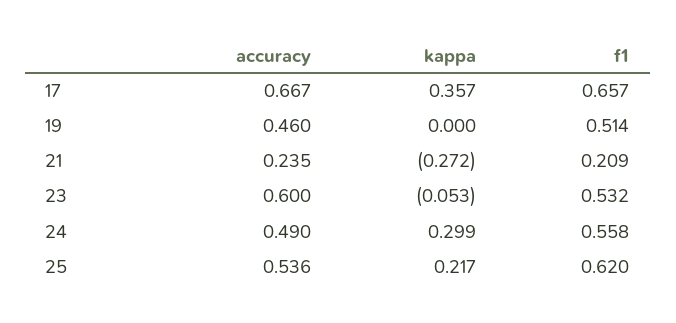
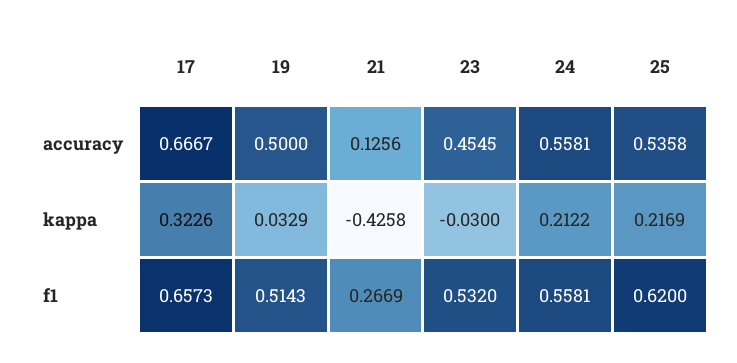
  {
    "accuracy": {
      "17": 0.6667,
-     "19": 0.46,
+     "19": 0.5,
-     "21": 0.235,
+     "21": 0.1256,
-     "23": 0.6,
+     "23": 0.4545,
-     "24": 0.49,
+     "24": 0.5581,
      "25": 0.5358
    },
    "kappa": {
-     "17": 0.357,
+     "17": 0.3226,
-     "19": 0,
+     "19": 0.0329,
-     "21": -0.272,
+     "21": -0.4258,
-     "23": -0.053,
+     "23": -0.03,
-     "24": 0.299,
+     "24": 0.2122,
      "25": 0.2169
    },
    "f1": {
      "17": 0.6573,
      "19": 0.5143,
-     "21": 0.209,
+     "21": 0.2669,
      "23": 0.532,
      "24": 0.5581,
      "25": 0.62
    }
  }

